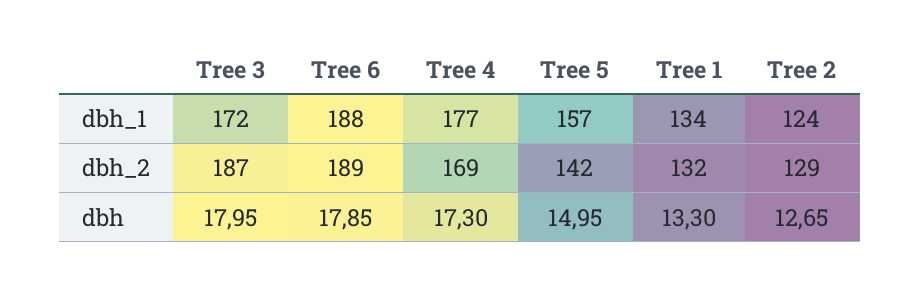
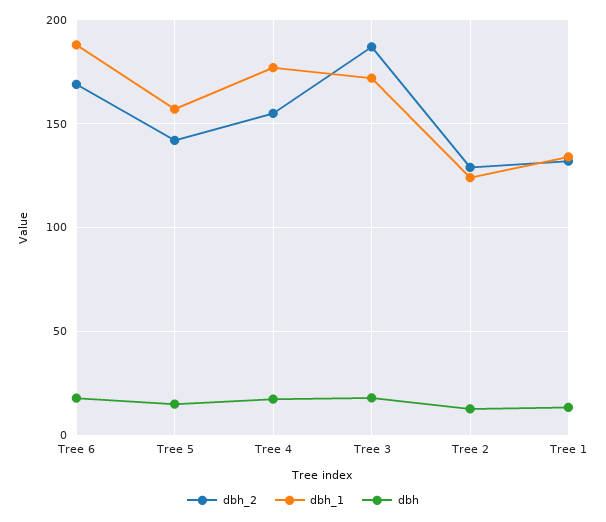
  {
    "dbh_1": {
      "Tree 3": 172,
      "Tree 6": 188,
      "Tree 4": 177,
      "Tree 5": 157,
      "Tree 1": 134,
      "Tree 2": 124
    },
    "dbh_2": {
      "Tree 3": 187,
-     "Tree 6": 189,
+     "Tree 6": 170,
-     "Tree 4": 169,
+     "Tree 4": 155,
      "Tree 5": 142,
      "Tree 1": 132,
      "Tree 2": 129
    },
    "dbh": {
      "Tree 3": 17.95,
      "Tree 6": 17.85,
      "Tree 4": 17.3,
      "Tree 5": 14.95,
      "Tree 1": 13.3,
      "Tree 2": 12.65
    }
  }

